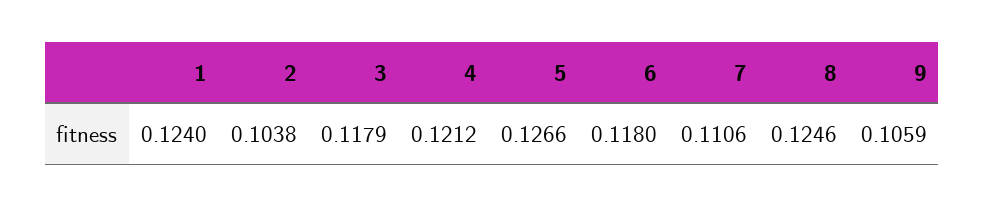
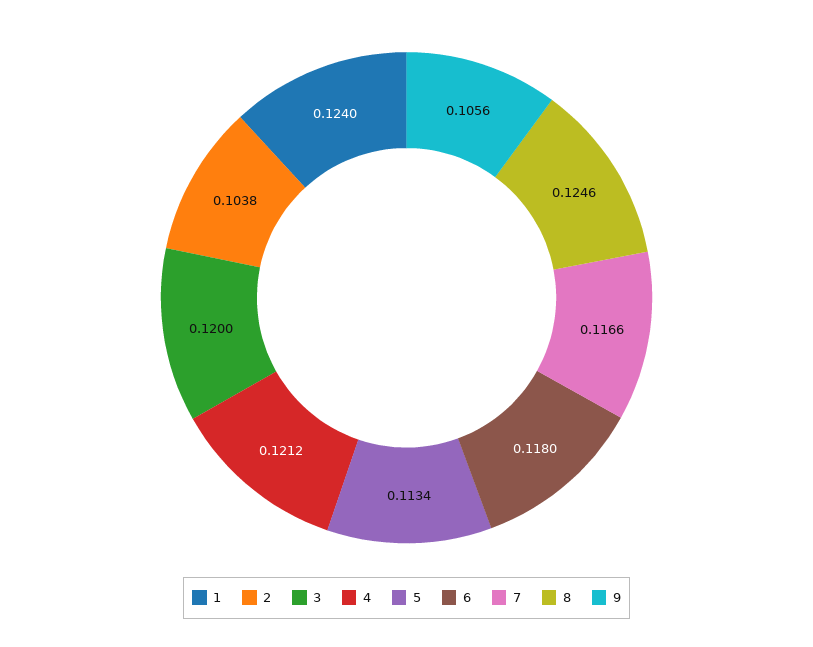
  {
    "1": 0.124,
    "2": 0.1038,
-   "3": 0.1179,
+   "3": 0.12,
    "4": 0.1212,
-   "5": 0.1266,
+   "5": 0.1134,
    "6": 0.118,
-   "7": 0.1106,
+   "7": 0.1166,
    "8": 0.1246,
-   "9": 0.1059
+   "9": 0.1056
  }

